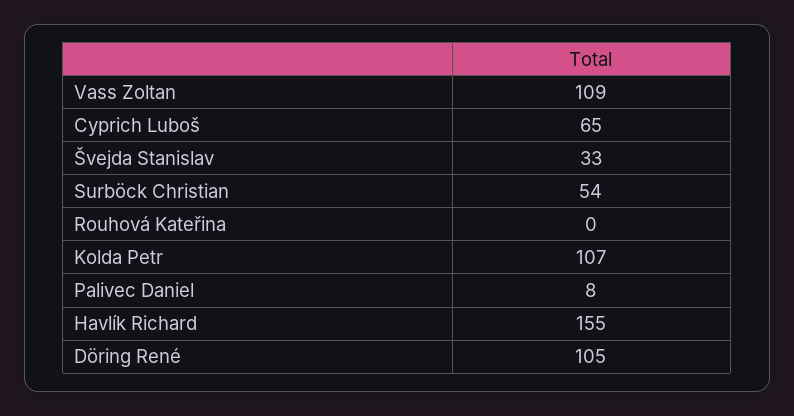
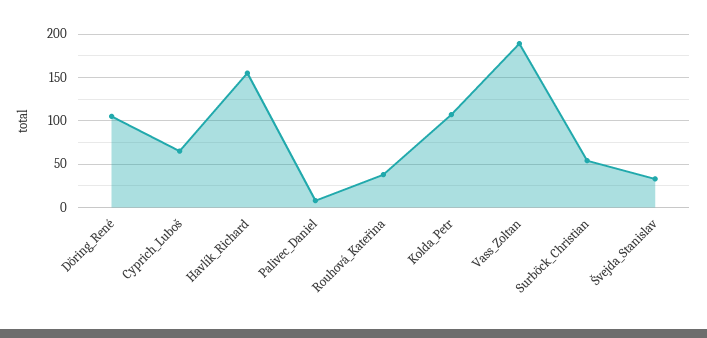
  {
-   "Vass Zoltan": 109,
+   "Vass Zoltan": 190,
    "Cyprich Luboš": 65,
    "Švejda Stanislav": 33,
    "Surböck Christian": 54,
-   "Rouhová Kateřina": 0,
+   "Rouhová Kateřina": 40,
    "Kolda Petr": 107,
    "Palivec Daniel": 8,
    "Havlík Richard": 155,
    "Döring René": 105
  }

